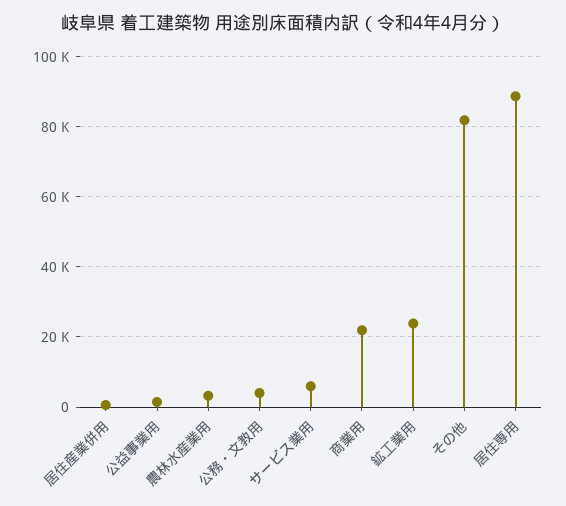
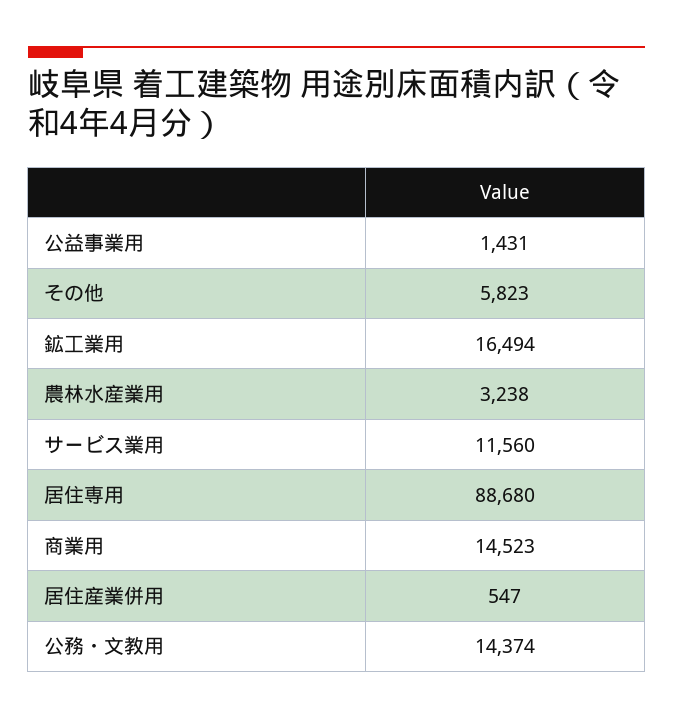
  {
    "居住産業併用": 547,
    "公益事業用": 1431,
    "農林水産業用": 3238,
-   "公務・文教用": 4000,
+   "公務・文教用": 14374,
-   "サービス業用": 6000,
+   "サービス業用": 11560,
-   "商業用": 22000,
+   "商業用": 14523,
-   "鉱工業用": 24000,
+   "鉱工業用": 16494,
-   "その他": 82000,
+   "その他": 5823,
    "居住専用": 88680
  }

